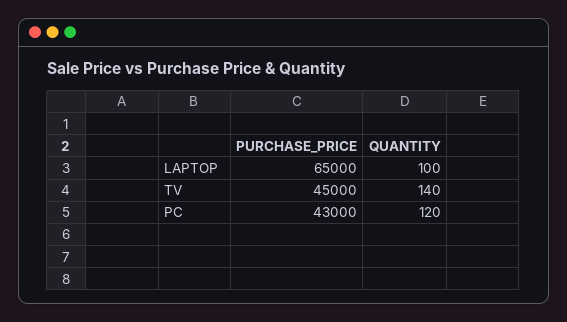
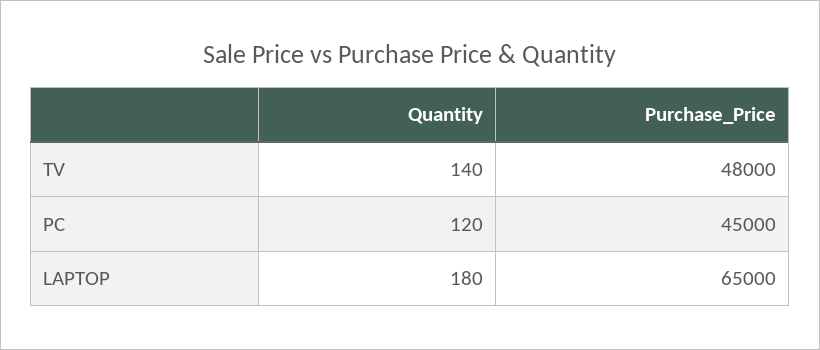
  {
    "PURCHASE_PRICE": {
      "LAPTOP": 65000,
-     "TV": 45000,
+     "TV": 48000,
-     "PC": 43000
+     "PC": 45000
    },
    "QUANTITY": {
-     "LAPTOP": 100,
+     "LAPTOP": 180,
      "TV": 140,
      "PC": 120
    }
  }

